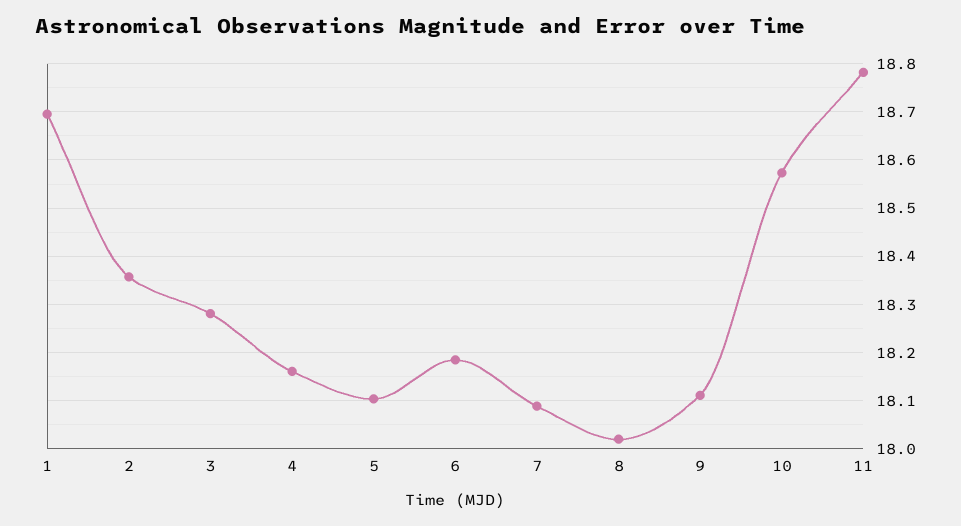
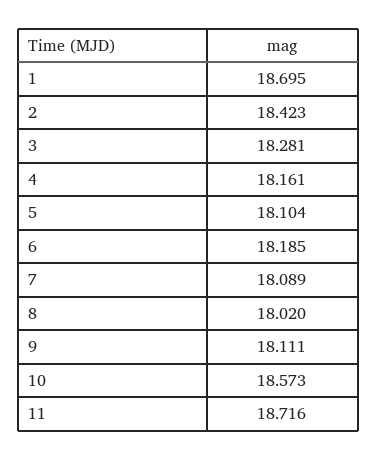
  {
    "1": 18.695,
-   "2": 18.36,
+   "2": 18.423,
    "3": 18.281,
    "4": 18.161,
    "5": 18.104,
    "6": 18.185,
    "7": 18.089,
    "8": 18.02,
    "9": 18.111,
    "10": 18.573,
-   "11": 18.78
+   "11": 18.716
  }

